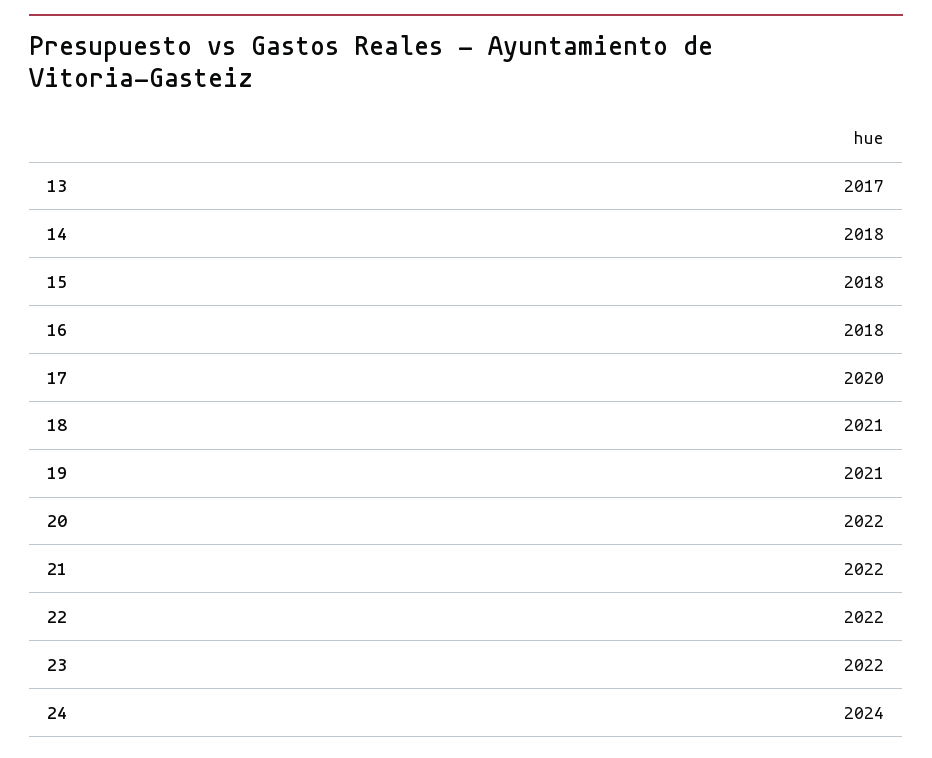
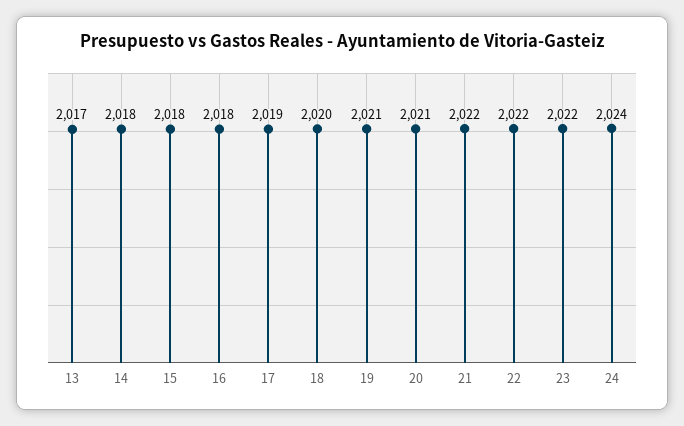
  {
    "13": 2017,
    "14": 2018,
    "15": 2018,
    "16": 2018,
-   "17": 2020,
+   "17": 2019,
-   "18": 2021,
+   "18": 2020,
    "19": 2021,
-   "20": 2022,
+   "20": 2021,
    "21": 2022,
    "22": 2022,
    "23": 2022,
    "24": 2024
  }

